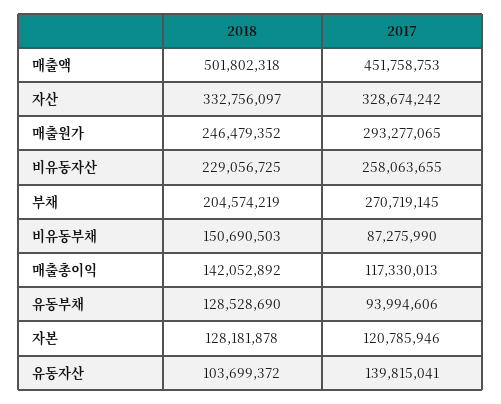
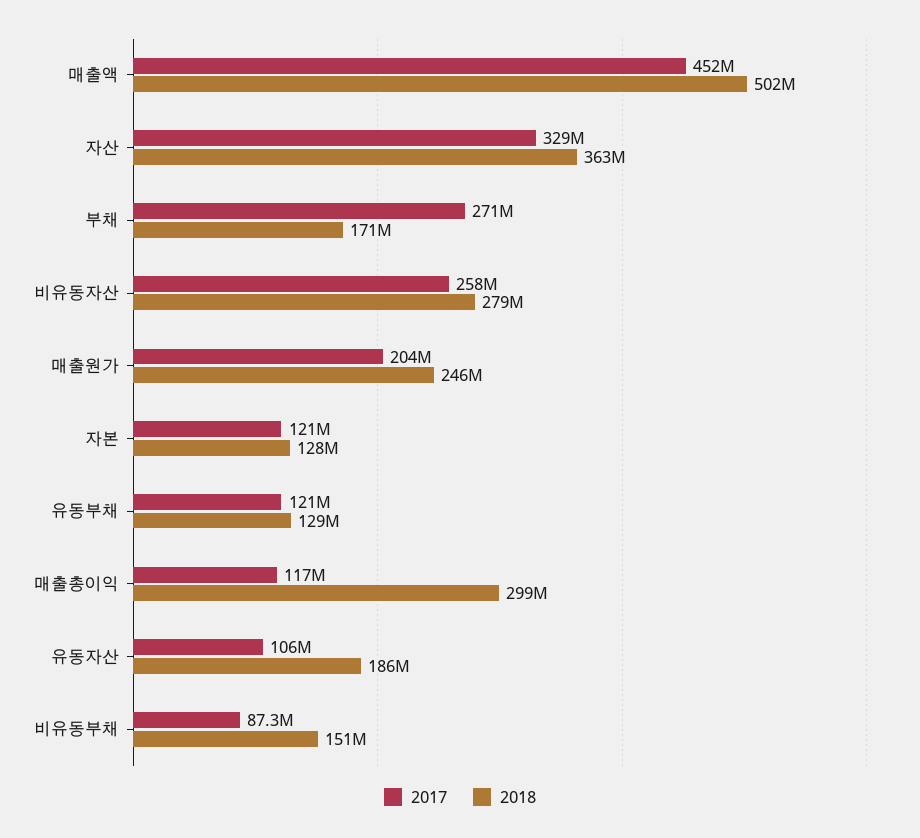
  {
    "2018": {
      "매출액": 501802318,
-     "자산": 332756097,
+     "자산": 363000000,
      "매출원가": 246479352,
-     "비유동자산": 229056725,
+     "비유동자산": 279000000,
-     "부채": 204574219,
+     "부채": 171000000,
      "비유동부채": 150690503,
-     "매출총이익": 142052892,
+     "매출총이익": 299000000,
      "유동부채": 128528690,
      "자본": 128181878,
-     "유동자산": 103699372
+     "유동자산": 186000000
    },
    "2017": {
      "매출액": 451758753,
      "자산": 328674242,
-     "매출원가": 293277065,
+     "매출원가": 204000000,
      "비유동자산": 258063655,
      "부채": 270719145,
      "비유동부채": 87275990,
      "매출총이익": 117330013,
-     "유동부채": 93994606,
+     "유동부채": 121000000,
      "자본": 120785946,
-     "유동자산": 139815041
+     "유동자산": 106000000
    }
  }

